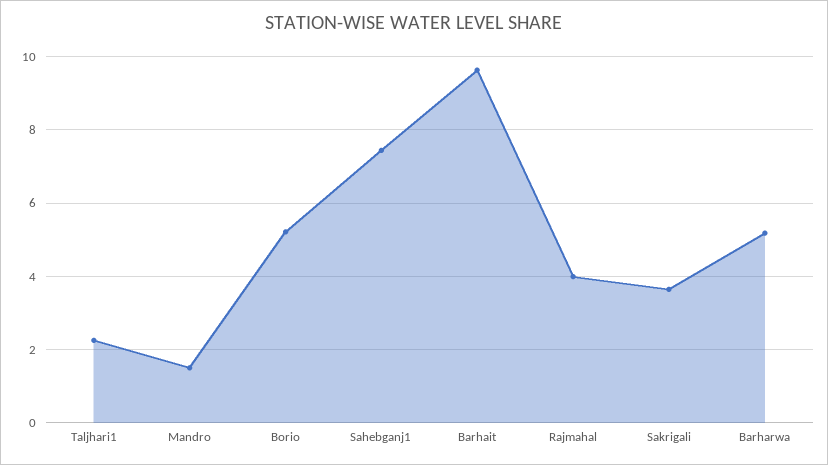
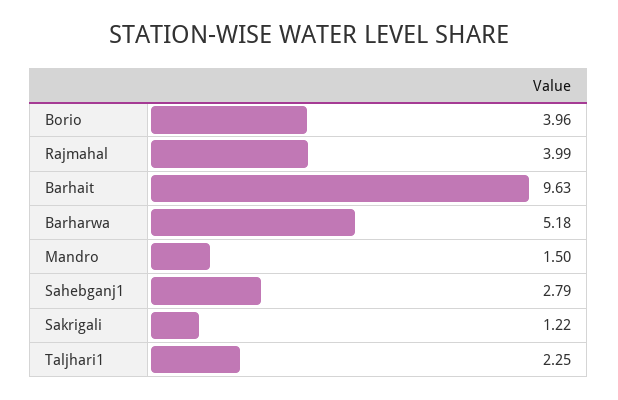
  {
    "Taljhari1": 2.25,
    "Mandro": 1.5,
-   "Borio": 5.2,
+   "Borio": 3.96,
-   "Sahebganj1": 7.4,
+   "Sahebganj1": 2.79,
    "Barhait": 9.63,
    "Rajmahal": 3.99,
-   "Sakrigali": 3.6,
+   "Sakrigali": 1.22,
    "Barharwa": 5.18
  }

